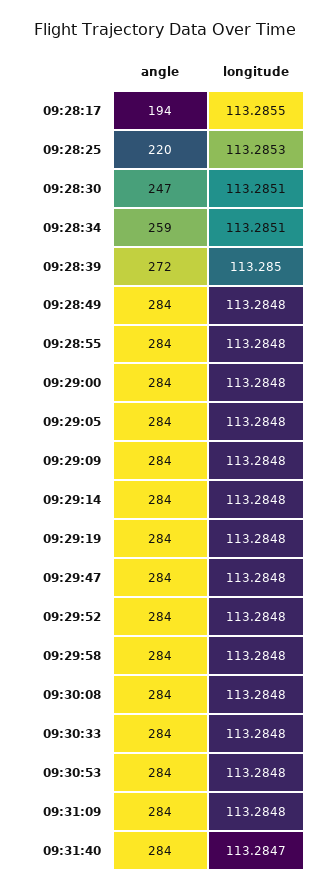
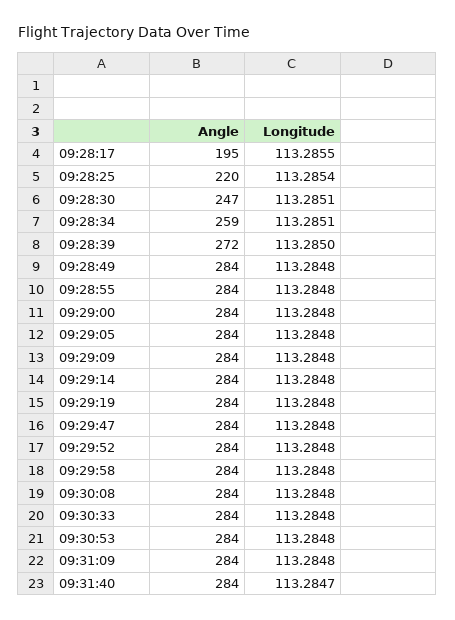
  {
    "angle": {
-     "09:28:17": 194,
+     "09:28:17": 195,
      "09:28:25": 220,
      "09:28:30": 247,
      "09:28:34": 259,
      "09:28:39": 272,
      "09:28:49": 284,
      "09:28:55": 284,
      "09:29:00": 284,
      "09:29:05": 284,
      "09:29:09": 284,
      "09:29:14": 284,
      "09:29:19": 284,
      "09:29:47": 284,
      "09:29:52": 284,
      "09:29:58": 284,
      "09:30:08": 284,
      "09:30:33": 284,
      "09:30:53": 284,
      "09:31:09": 284,
      "09:31:40": 284
    },
    "longitude": {
      "09:28:17": 113.2855,
-     "09:28:25": 113.2853,
+     "09:28:25": 113.2854,
      "09:28:30": 113.2851,
      "09:28:34": 113.2851,
      "09:28:39": 113.285,
      "09:28:49": 113.2848,
      "09:28:55": 113.2848,
      "09:29:00": 113.2848,
      "09:29:05": 113.2848,
      "09:29:09": 113.2848,
      "09:29:14": 113.2848,
      "09:29:19": 113.2848,
      "09:29:47": 113.2848,
      "09:29:52": 113.2848,
      "09:29:58": 113.2848,
      "09:30:08": 113.2848,
      "09:30:33": 113.2848,
      "09:30:53": 113.2848,
      "09:31:09": 113.2848,
      "09:31:40": 113.2847
    }
  }

